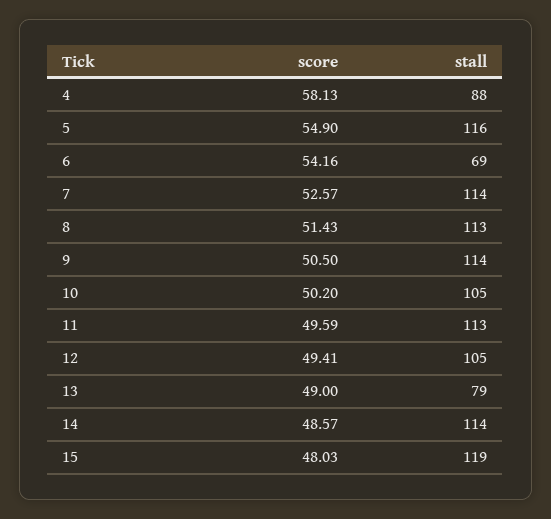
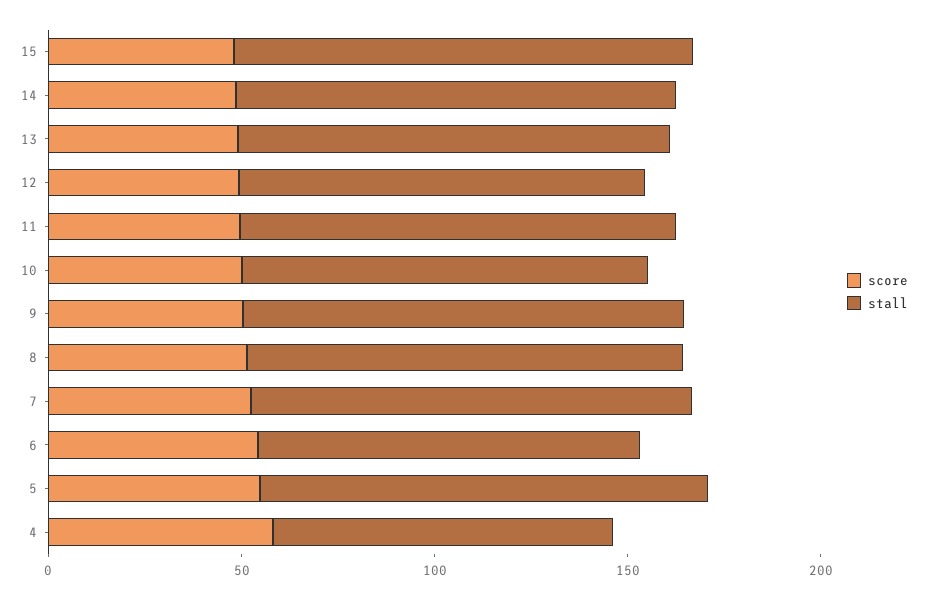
  {
    "score": {
      "4": 58.13,
      "5": 54.9,
      "6": 54.16,
      "7": 52.57,
      "8": 51.43,
      "9": 50.5,
      "10": 50.2,
      "11": 49.59,
      "12": 49.41,
      "13": 49,
      "14": 48.57,
      "15": 48.03
    },
    "stall": {
      "4": 88,
      "5": 116,
-     "6": 69,
+     "6": 100,
      "7": 114,
      "8": 113,
      "9": 114,
      "10": 105,
      "11": 113,
      "12": 105,
-     "13": 79,
+     "13": 110,
      "14": 114,
      "15": 119
    }
  }

